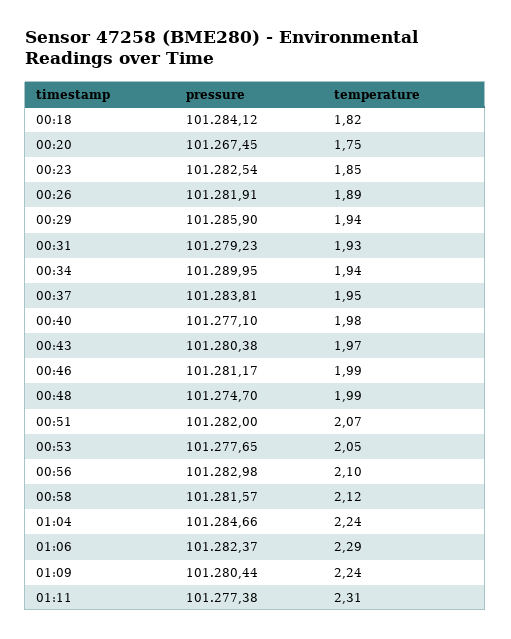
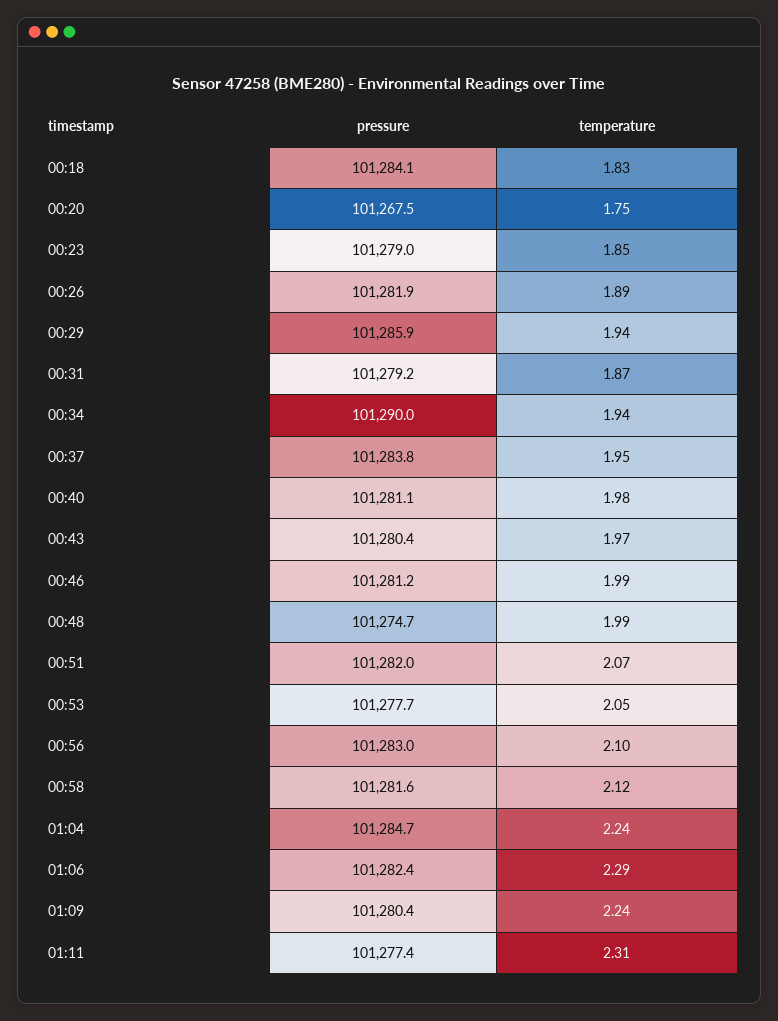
  {
    "pressure": {
      "00:18": 101284.12,
      "00:20": 101267.45,
-     "00:23": 101282.54,
+     "00:23": 101279,
      "00:26": 101281.91,
      "00:29": 101285.9,
      "00:31": 101279.23,
      "00:34": 101289.95,
      "00:37": 101283.81,
-     "00:40": 101277.1,
+     "00:40": 101281.1,
      "00:43": 101280.38,
      "00:46": 101281.17,
      "00:48": 101274.7,
      "00:51": 101282,
      "00:53": 101277.65,
      "00:56": 101282.98,
      "00:58": 101281.57,
      "01:04": 101284.66,
      "01:06": 101282.37,
      "01:09": 101280.44,
      "01:11": 101277.38
    },
    "temperature": {
-     "00:18": 1.82,
+     "00:18": 1.83,
      "00:20": 1.75,
      "00:23": 1.85,
      "00:26": 1.89,
      "00:29": 1.94,
-     "00:31": 1.93,
+     "00:31": 1.87,
      "00:34": 1.94,
      "00:37": 1.95,
      "00:40": 1.98,
      "00:43": 1.97,
      "00:46": 1.99,
      "00:48": 1.99,
      "00:51": 2.07,
      "00:53": 2.05,
      "00:56": 2.1,
      "00:58": 2.12,
      "01:04": 2.24,
      "01:06": 2.29,
      "01:09": 2.24,
      "01:11": 2.31
    }
  }

